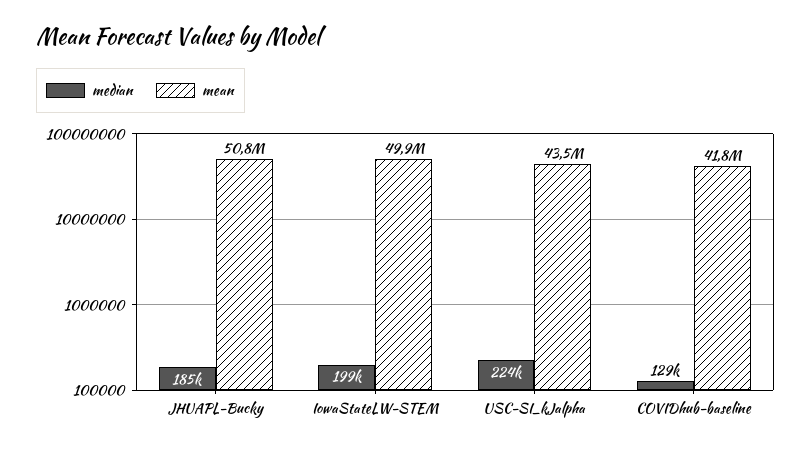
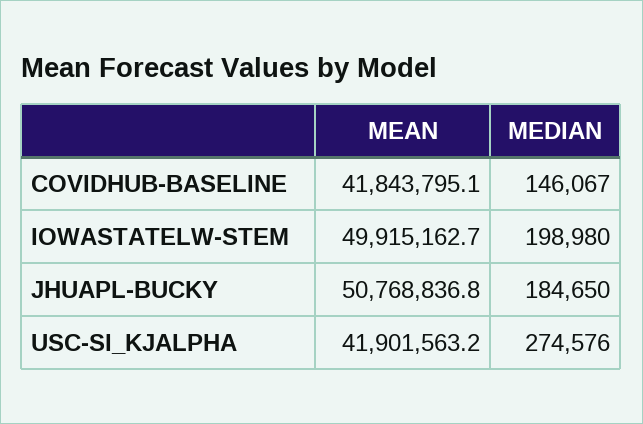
  {
    "median": {
      "JHUAPL-Bucky": 184650,
      "IowaStateLW-STEM": 198980,
-     "USC-SI_kJalpha": 224000,
+     "USC-SI_kJalpha": 274576,
-     "COVIDhub-baseline": 129000
+     "COVIDhub-baseline": 146067
    },
    "mean": {
      "JHUAPL-Bucky": 50768836.8,
      "IowaStateLW-STEM": 49915162.7,
-     "USC-SI_kJalpha": 43500000,
+     "USC-SI_kJalpha": 41901563.2,
      "COVIDhub-baseline": 41843795.1
    }
  }

